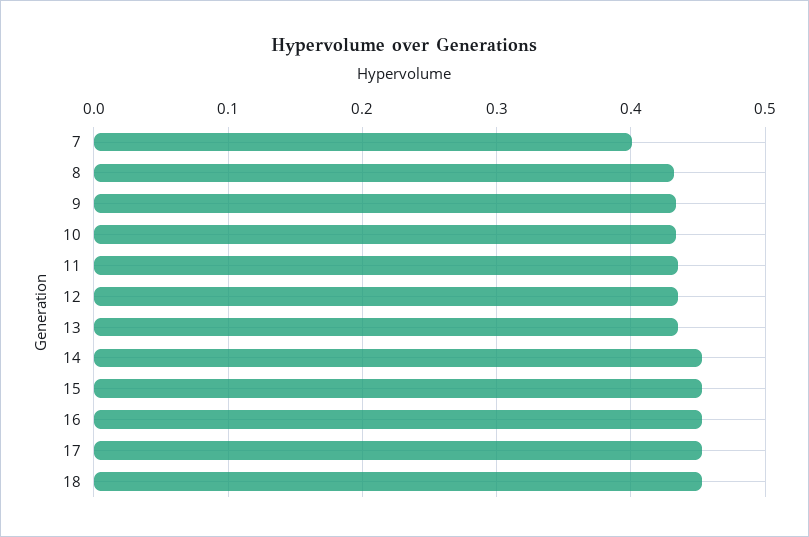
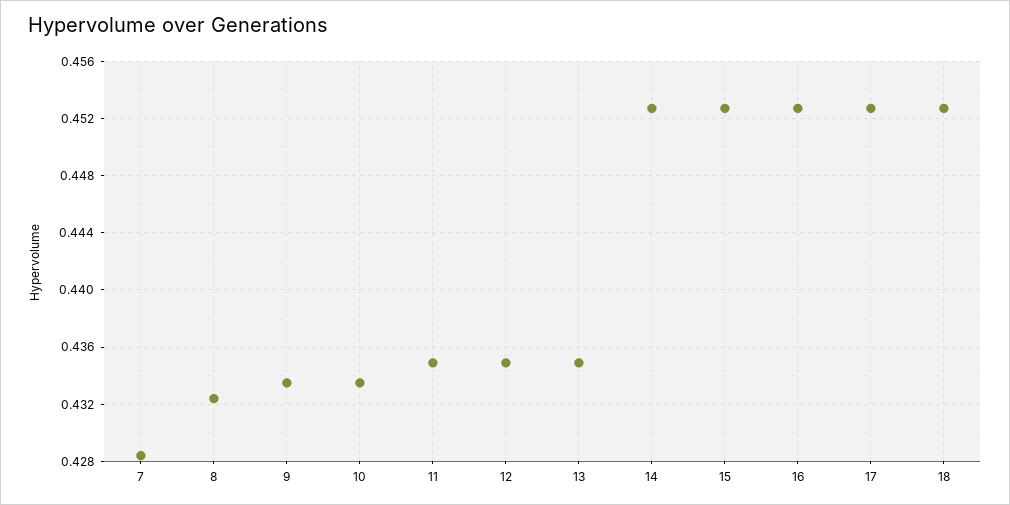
  {
-   "7": 0.4,
+   "7": 0.4285,
    "8": 0.4325,
    "9": 0.4335,
    "10": 0.4335,
    "11": 0.435,
    "12": 0.435,
    "13": 0.435,
    "14": 0.4525,
    "15": 0.4525,
    "16": 0.4525,
    "17": 0.4525,
    "18": 0.4525
  }

